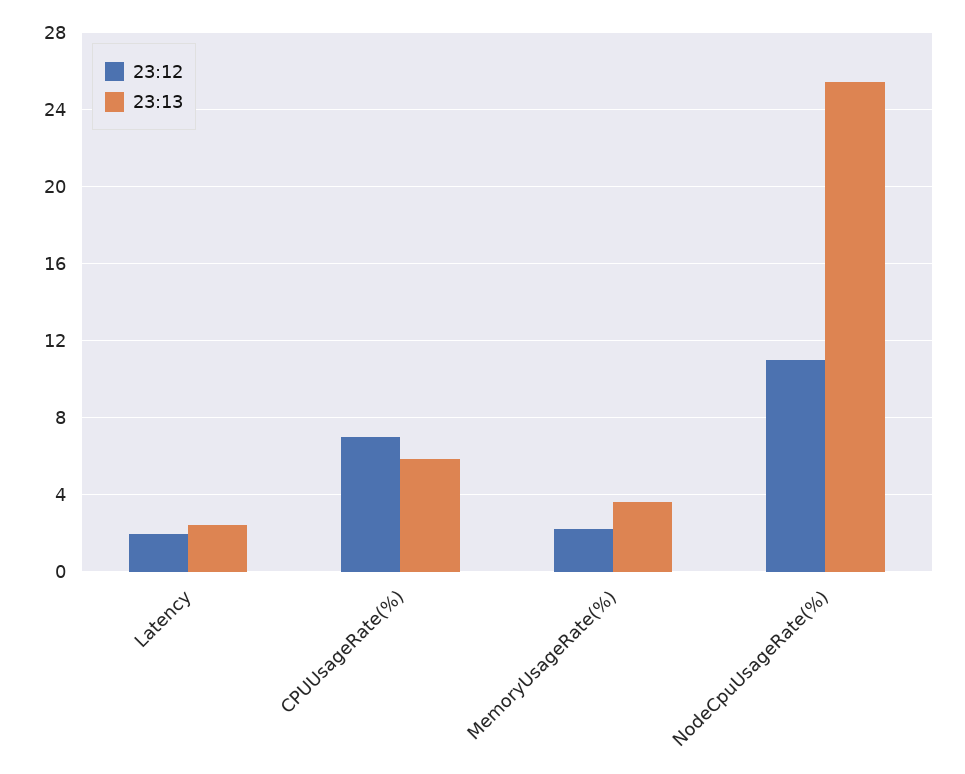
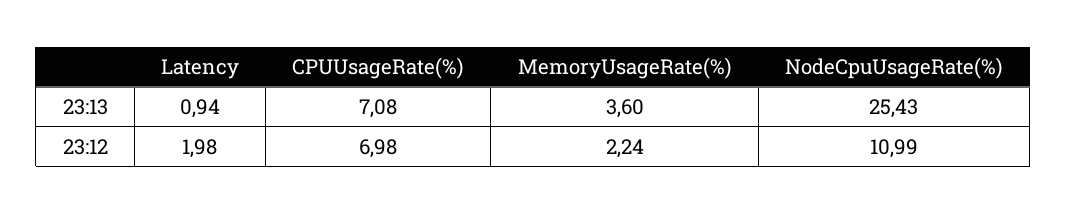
  {
    "23:12": {
      "Latency": 1.98,
      "CPUUsageRate(%)": 6.98,
      "MemoryUsageRate(%)": 2.24,
      "NodeCpuUsageRate(%)": 10.99
    },
    "23:13": {
-     "Latency": 2.5,
+     "Latency": 0.94,
-     "CPUUsageRate(%)": 6,
+     "CPUUsageRate(%)": 7.08,
      "MemoryUsageRate(%)": 3.6,
      "NodeCpuUsageRate(%)": 25.43
    }
  }

